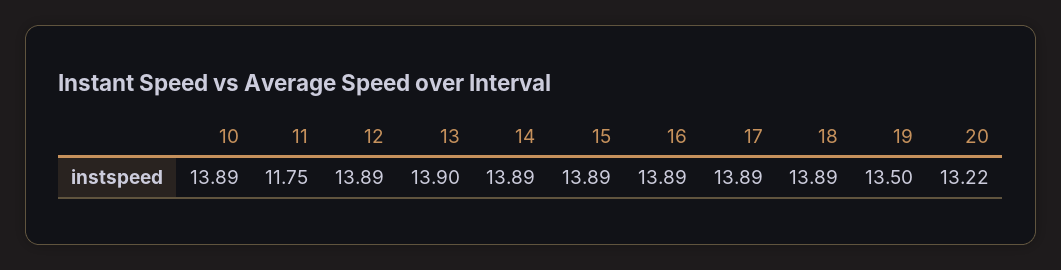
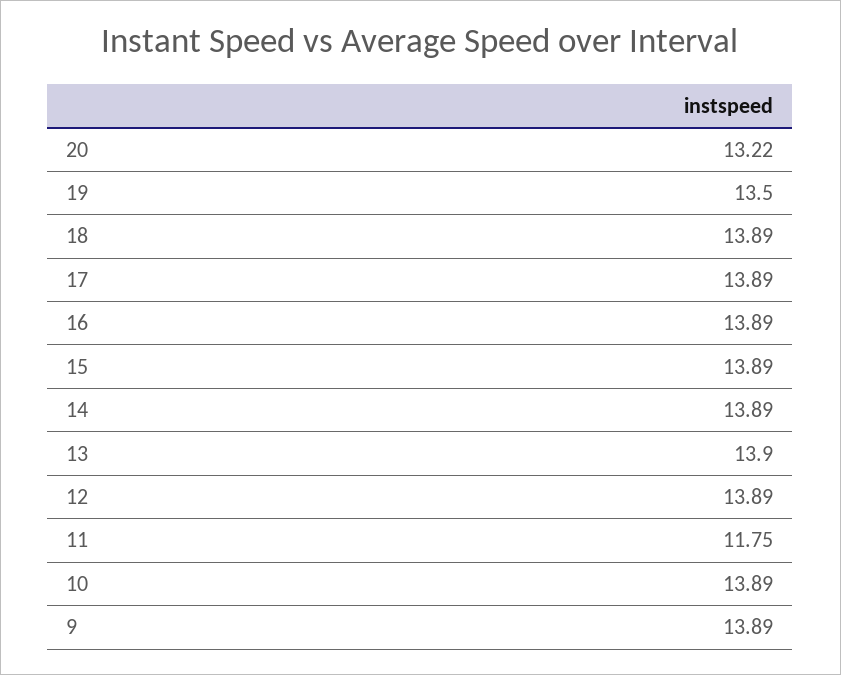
  {
    "10": 13.89,
    "11": 11.75,
    "12": 13.89,
    "13": 13.9,
    "14": 13.89,
    "15": 13.89,
    "16": 13.89,
    "17": 13.89,
    "18": 13.89,
    "19": 13.5,
-   "20": 13.22
+   "20": 13.22,
+   "9": 13.89
  }

